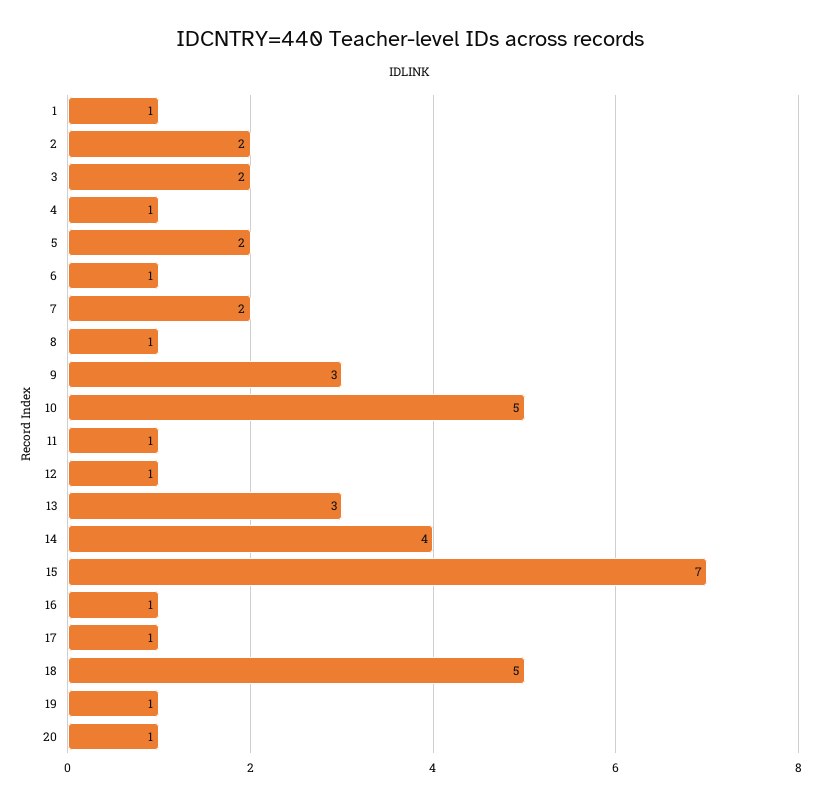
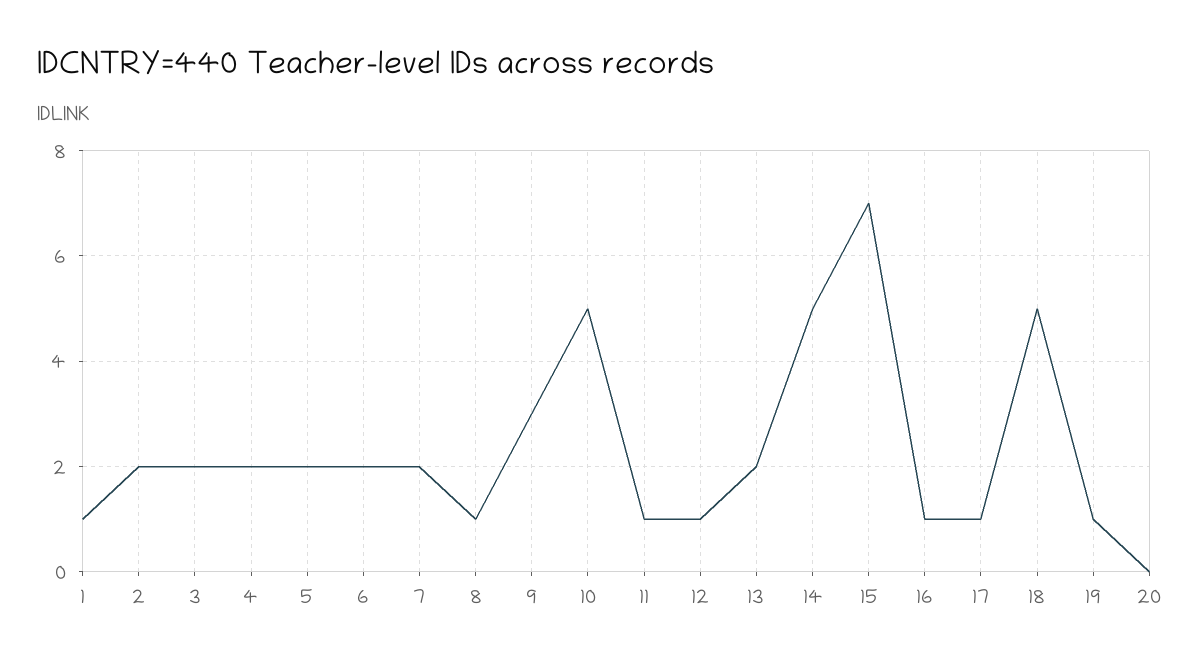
  {
    "1": 1,
    "2": 2,
    "3": 2,
-   "4": 1,
+   "4": 2,
    "5": 2,
-   "6": 1,
+   "6": 2,
    "7": 2,
    "8": 1,
    "9": 3,
    "10": 5,
    "11": 1,
    "12": 1,
-   "13": 3,
+   "13": 2,
-   "14": 4,
+   "14": 5,
    "15": 7,
    "16": 1,
    "17": 1,
    "18": 5,
    "19": 1,
-   "20": 1
+   "20": 0
  }

